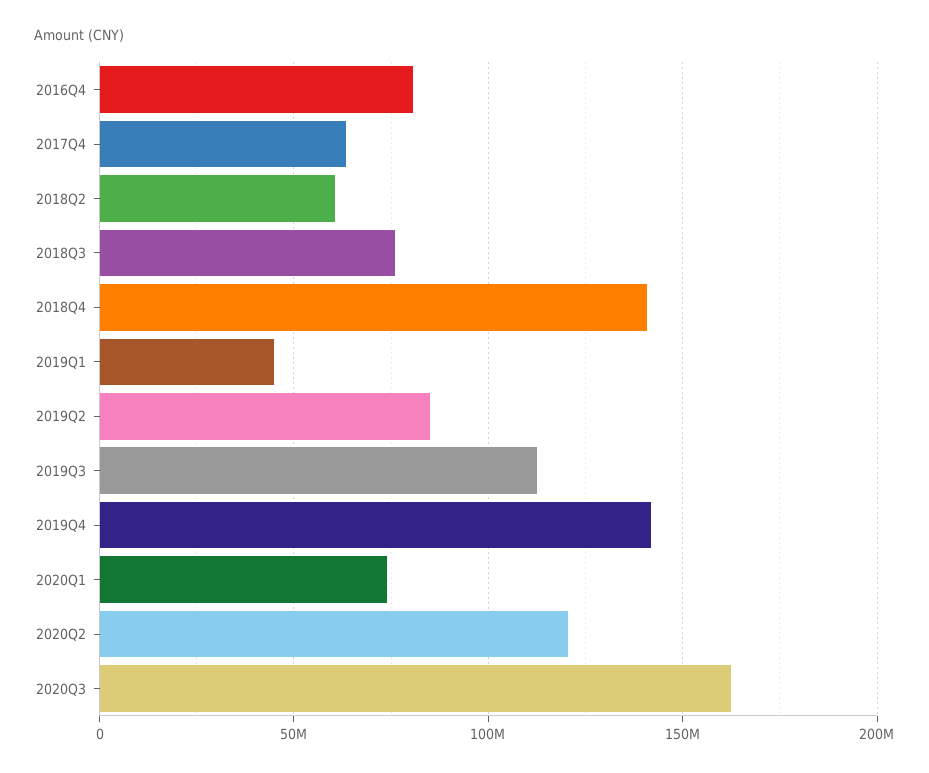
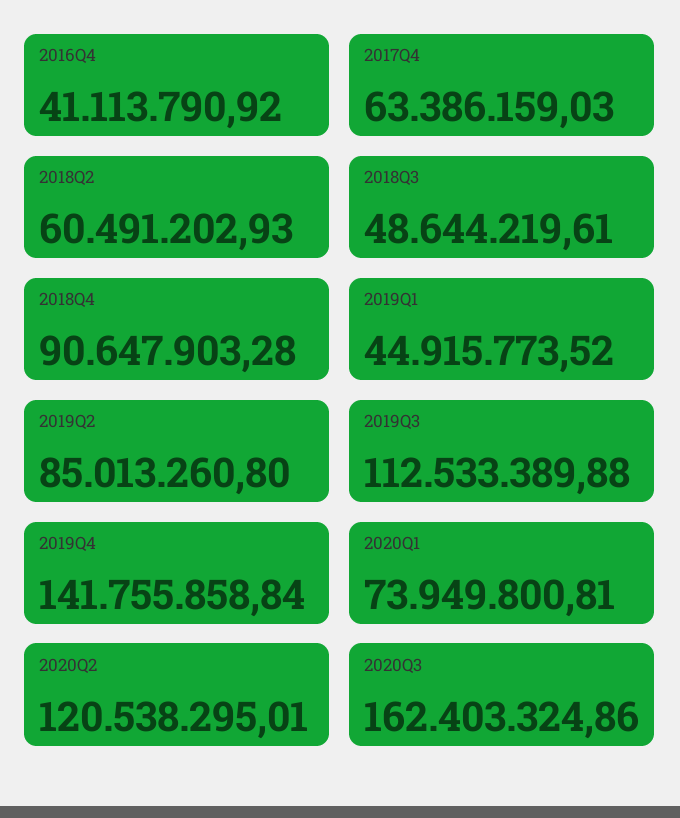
  {
-   "2016Q4": 80000000,
+   "2016Q4": 41113790.92,
    "2017Q4": 63386159.03,
    "2018Q2": 60491202.93,
-   "2018Q3": 75000000,
+   "2018Q3": 48644219.61,
-   "2018Q4": 140000000,
+   "2018Q4": 90647903.28,
    "2019Q1": 44915773.52,
    "2019Q2": 85013260.8,
    "2019Q3": 112533389.88,
    "2019Q4": 141755858.84,
    "2020Q1": 73949800.81,
    "2020Q2": 120538295.01,
    "2020Q3": 162403324.86
  }

